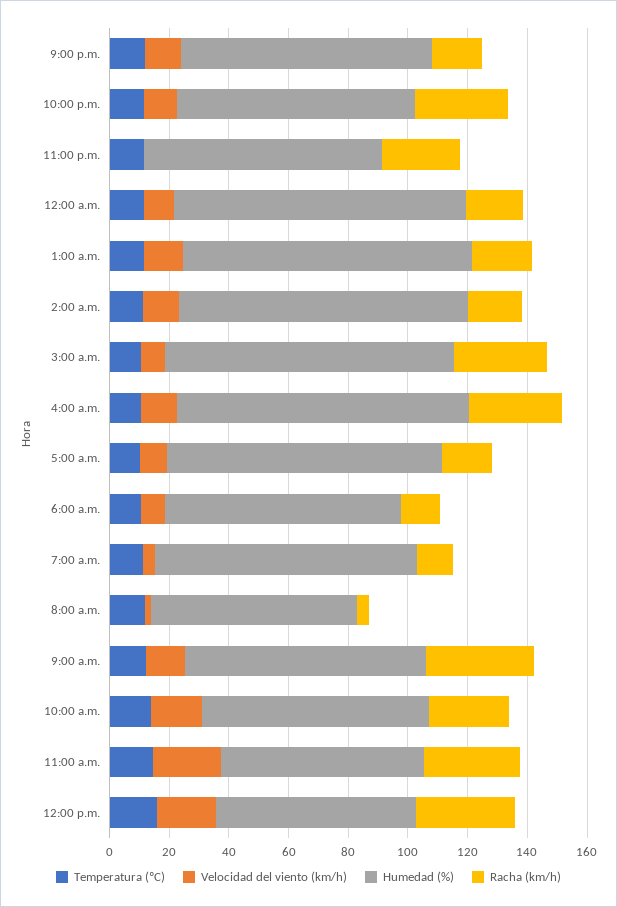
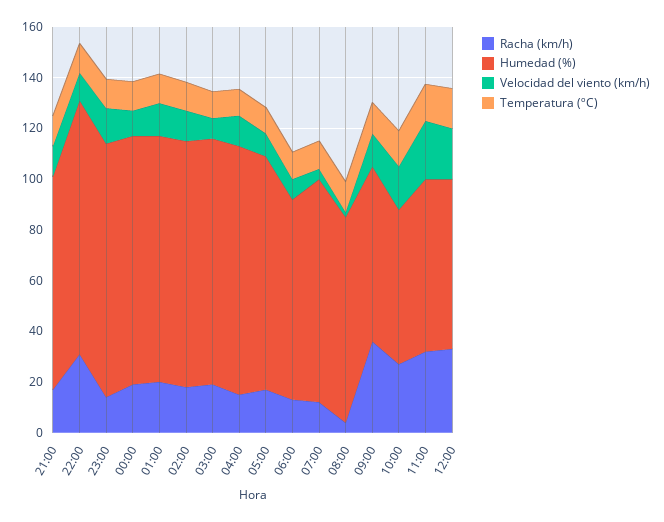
  {
    "Temperatura (ºC)": {
      "9:00 p.m.": 10,
      "10:00 p.m.": 10,
      "11:00 p.m.": 10,
      "12:00 a.m.": 10,
      "1:00 a.m.": 10,
      "2:00 a.m.": 10,
      "3:00 a.m.": 10,
      "4:00 a.m.": 10,
      "5:00 a.m.": 10,
      "6:00 a.m.": 10,
      "7:00 a.m.": 10,
      "8:00 a.m.": 10,
      "9:00 a.m.": 10,
      "10:00 a.m.": 15,
      "11:00 a.m.": 15,
      "12:00 p.m.": 15
    },
    "Velocidad del viento (km/h)": {
      "9:00 p.m.": 10,
      "10:00 p.m.": 10,
-     "11:00 p.m.": 0,
+     "11:00 p.m.": 15,
      "12:00 a.m.": 10,
      "1:00 a.m.": 15,
      "2:00 a.m.": 10,
      "3:00 a.m.": 10,
      "4:00 a.m.": 10,
      "5:00 a.m.": 10,
      "6:00 a.m.": 10,
      "7:00 a.m.": 5,
      "8:00 a.m.": 0,
      "9:00 a.m.": 15,
      "10:00 a.m.": 15,
      "11:00 a.m.": 25,
      "12:00 p.m.": 20
    },
    "Humedad (%)": {
      "9:00 p.m.": 85,
-     "10:00 p.m.": 80,
+     "10:00 p.m.": 100,
-     "11:00 p.m.": 80,
+     "11:00 p.m.": 100,
      "12:00 a.m.": 100,
      "1:00 a.m.": 95,
      "2:00 a.m.": 95,
      "3:00 a.m.": 95,
      "4:00 a.m.": 100,
      "5:00 a.m.": 90,
      "6:00 a.m.": 80,
      "7:00 a.m.": 90,
-     "8:00 a.m.": 70,
+     "8:00 a.m.": 80,
-     "9:00 a.m.": 80,
+     "9:00 a.m.": 70,
-     "10:00 a.m.": 75,
+     "10:00 a.m.": 60,
      "11:00 a.m.": 70,
      "12:00 p.m.": 65
    },
    "Racha (km/h)": {
      "9:00 p.m.": 15,
      "10:00 p.m.": 30,
-     "11:00 p.m.": 25,
+     "11:00 p.m.": 15,
      "12:00 a.m.": 20,
      "1:00 a.m.": 20,
      "2:00 a.m.": 20,
-     "3:00 a.m.": 30,
+     "3:00 a.m.": 20,
-     "4:00 a.m.": 30,
+     "4:00 a.m.": 15,
      "5:00 a.m.": 15,
      "6:00 a.m.": 15,
      "7:00 a.m.": 10,
      "8:00 a.m.": 5,
      "9:00 a.m.": 35,
      "10:00 a.m.": 25,
      "11:00 a.m.": 30,
      "12:00 p.m.": 35
    }
  }

